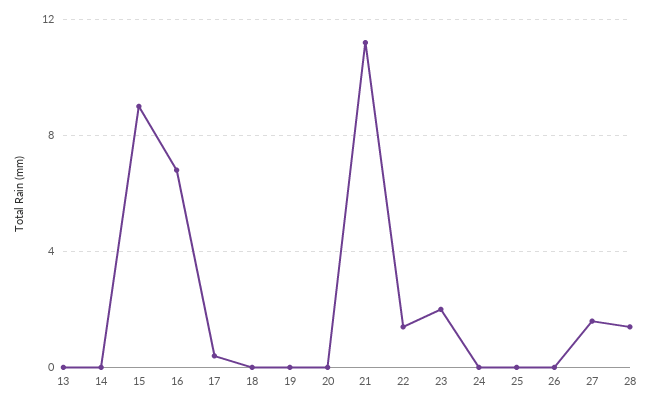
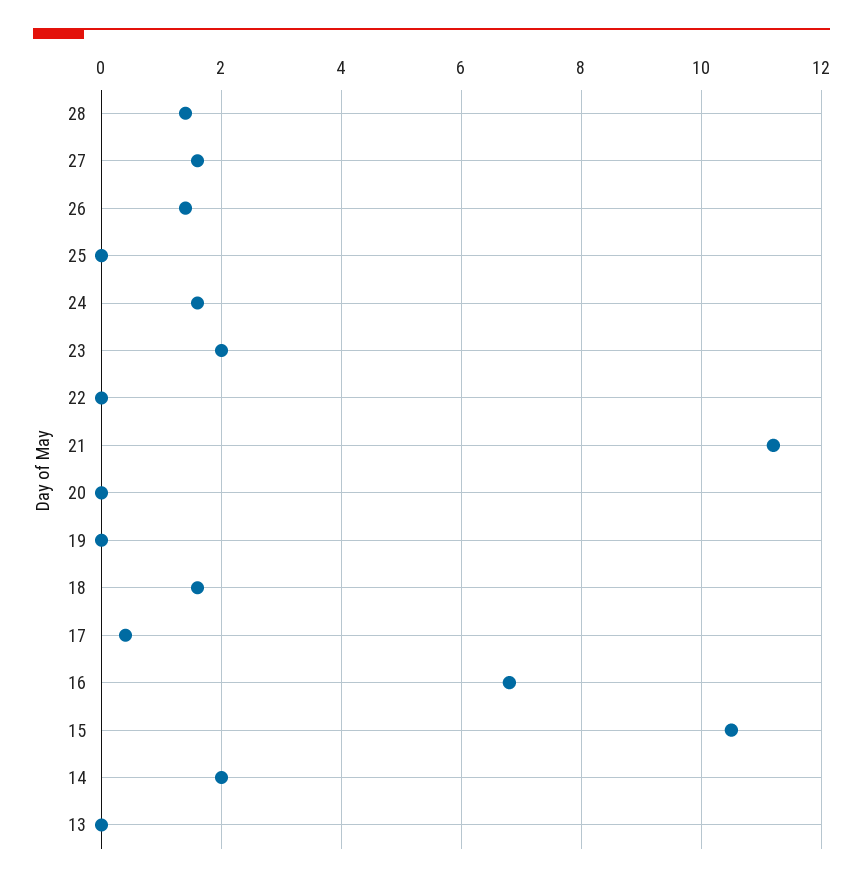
  {
    "13": 0,
-   "14": 0,
+   "14": 2,
-   "15": 9,
+   "15": 10.5,
    "16": 7,
    "17": 0.5,
-   "18": 0,
+   "18": 1.5,
    "19": 0,
    "20": 0,
    "21": 11,
-   "22": 1.5,
+   "22": 0,
    "23": 2,
-   "24": 0,
+   "24": 1.5,
    "25": 0,
-   "26": 0,
+   "26": 1.5,
    "27": 1.5,
    "28": 1.5
  }

